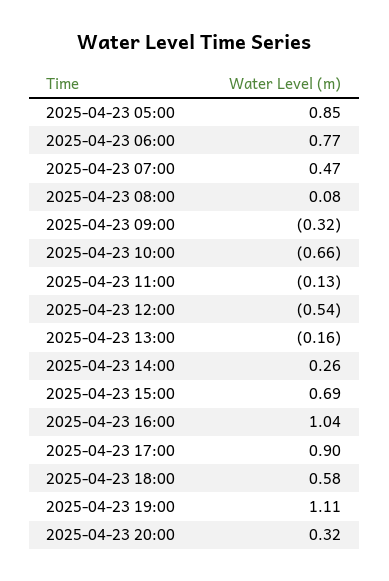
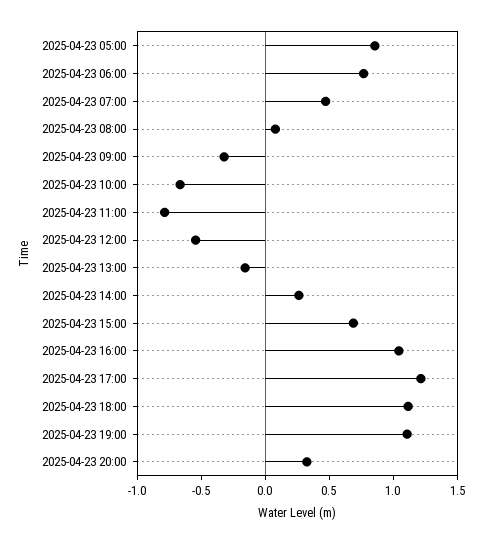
  {
    "2025-04-23 05:00": 0.85,
    "2025-04-23 06:00": 0.77,
    "2025-04-23 07:00": 0.47,
    "2025-04-23 08:00": 0.08,
    "2025-04-23 09:00": -0.32,
    "2025-04-23 10:00": -0.66,
-   "2025-04-23 11:00": -0.13,
+   "2025-04-23 11:00": -0.8,
    "2025-04-23 12:00": -0.54,
    "2025-04-23 13:00": -0.16,
    "2025-04-23 14:00": 0.26,
    "2025-04-23 15:00": 0.69,
    "2025-04-23 16:00": 1.04,
-   "2025-04-23 17:00": 0.9,
+   "2025-04-23 17:00": 1.2,
-   "2025-04-23 18:00": 0.58,
+   "2025-04-23 18:00": 1.1,
    "2025-04-23 19:00": 1.11,
    "2025-04-23 20:00": 0.32
  }

